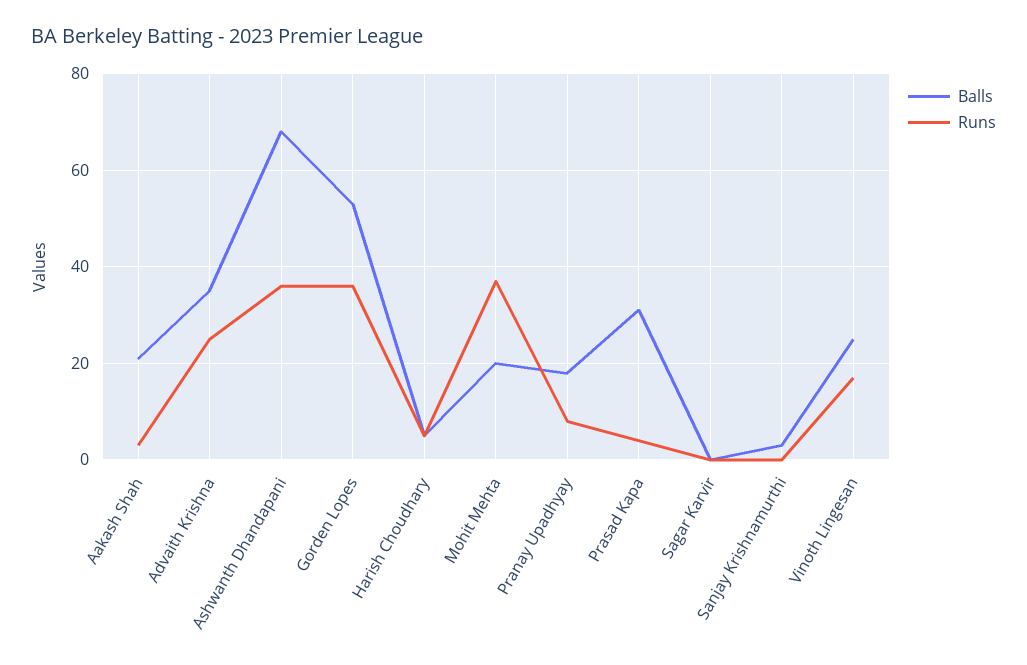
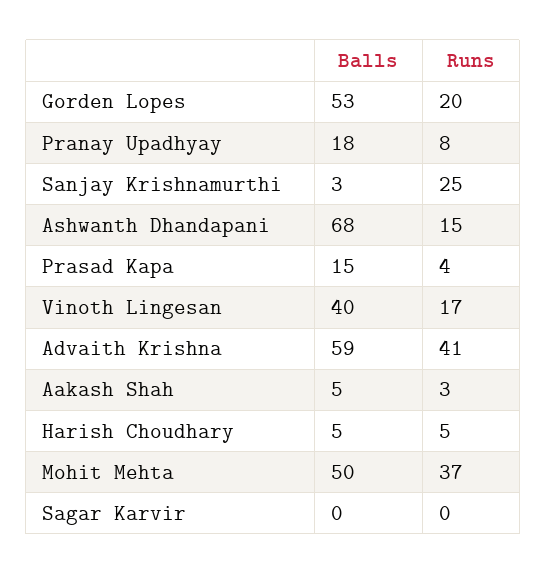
  {
    "Balls": {
-     "Aakash Shah": 20,
+     "Aakash Shah": 5,
-     "Advaith Krishna": 35,
+     "Advaith Krishna": 59,
      "Ashwanth Dhandapani": 68,
      "Gorden Lopes": 53,
      "Harish Choudhary": 5,
-     "Mohit Mehta": 20,
+     "Mohit Mehta": 50,
      "Pranay Upadhyay": 18,
-     "Prasad Kapa": 30,
+     "Prasad Kapa": 15,
      "Sagar Karvir": 0,
      "Sanjay Krishnamurthi": 3,
-     "Vinoth Lingesan": 25
+     "Vinoth Lingesan": 40
    },
    "Runs": {
      "Aakash Shah": 3,
-     "Advaith Krishna": 25,
+     "Advaith Krishna": 41,
-     "Ashwanth Dhandapani": 35,
+     "Ashwanth Dhandapani": 15,
-     "Gorden Lopes": 35,
+     "Gorden Lopes": 20,
      "Harish Choudhary": 5,
      "Mohit Mehta": 37,
      "Pranay Upadhyay": 8,
      "Prasad Kapa": 4,
      "Sagar Karvir": 0,
-     "Sanjay Krishnamurthi": 0,
+     "Sanjay Krishnamurthi": 25,
      "Vinoth Lingesan": 17
    }
  }

